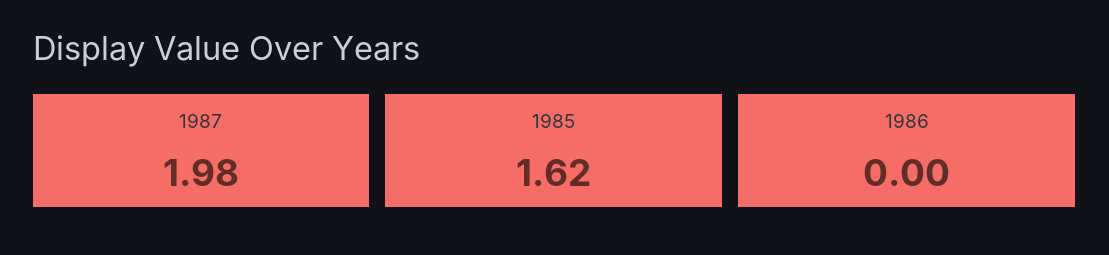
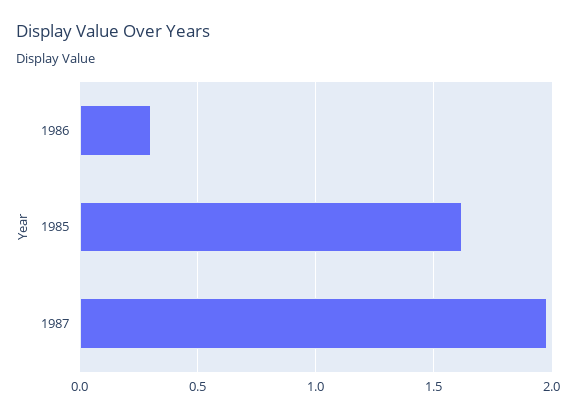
  {
    "1987": 1.98,
    "1985": 1.62,
-   "1986": 0
+   "1986": 0.3
  }

